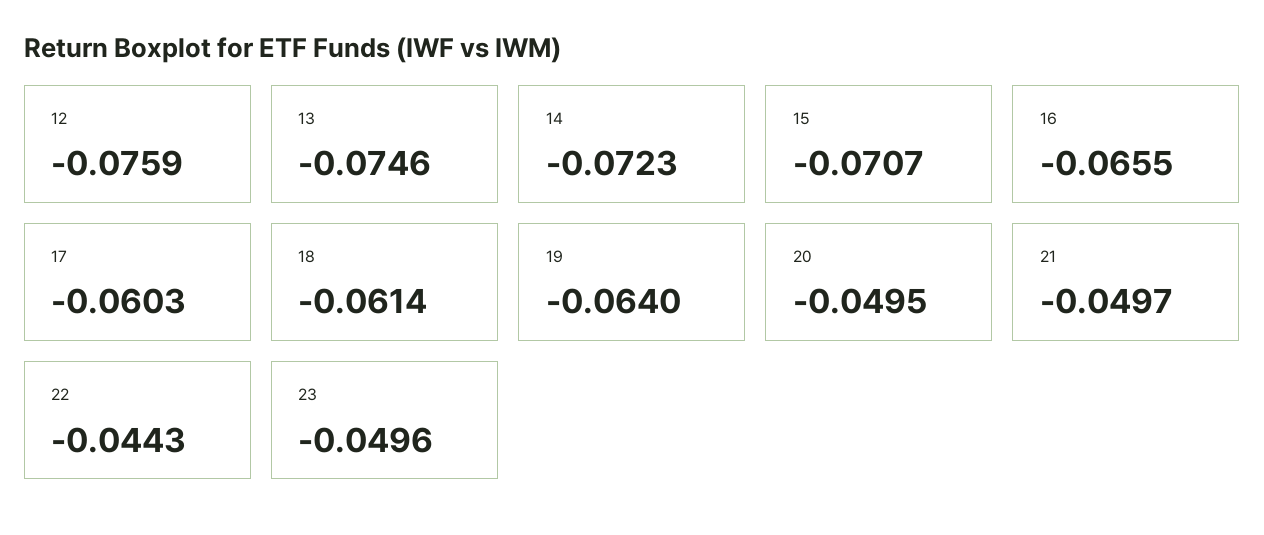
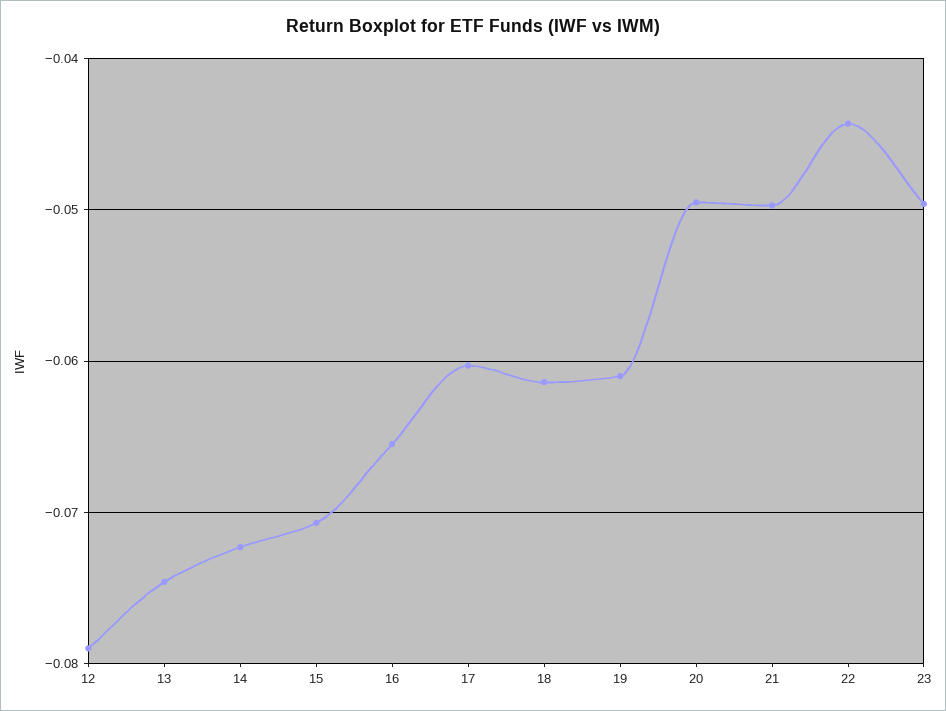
  {
-   "12": -0.0759,
+   "12": -0.079,
    "13": -0.0746,
    "14": -0.0723,
    "15": -0.0707,
    "16": -0.0655,
    "17": -0.0603,
    "18": -0.0614,
-   "19": -0.064,
+   "19": -0.061,
    "20": -0.0495,
    "21": -0.0497,
    "22": -0.0443,
    "23": -0.0496
  }

